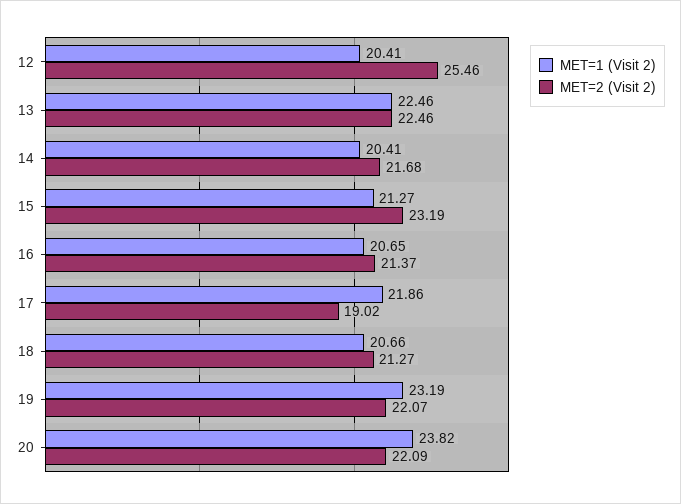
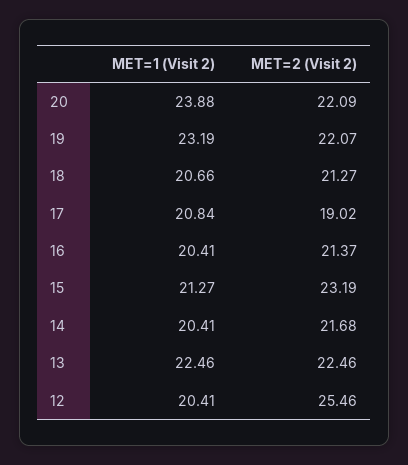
  {
    "MET=1 (Visit 2)": {
      "12": 20.41,
      "13": 22.46,
      "14": 20.41,
      "15": 21.27,
-     "16": 20.65,
+     "16": 20.41,
-     "17": 21.86,
+     "17": 20.84,
      "18": 20.66,
      "19": 23.19,
-     "20": 23.82
+     "20": 23.88
    },
    "MET=2 (Visit 2)": {
      "12": 25.46,
      "13": 22.46,
      "14": 21.68,
      "15": 23.19,
      "16": 21.37,
      "17": 19.02,
      "18": 21.27,
      "19": 22.07,
      "20": 22.09
    }
  }

